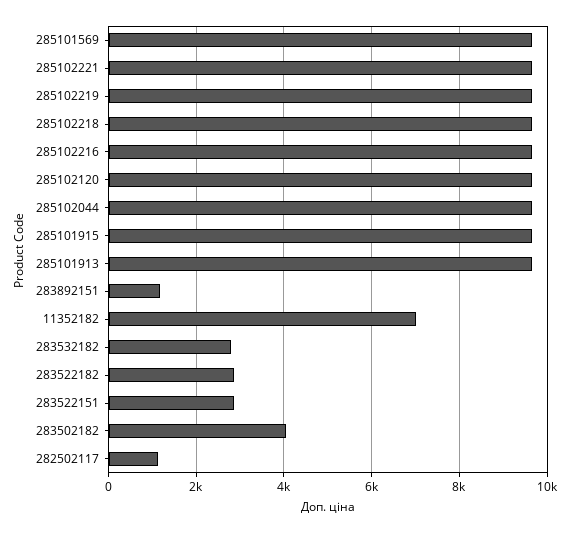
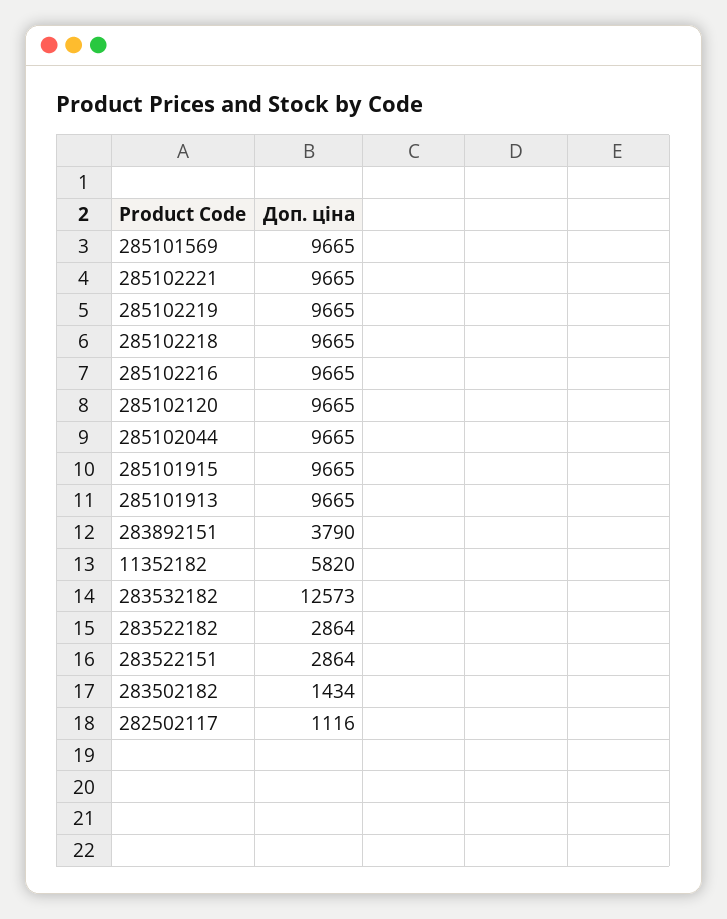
  {
    "285101569": 9665,
    "285102221": 9665,
    "285102219": 9665,
    "285102218": 9665,
    "285102216": 9665,
    "285102120": 9665,
    "285102044": 9665,
    "285101915": 9665,
    "285101913": 9665,
-   "283892151": 1200,
+   "283892151": 3790,
-   "11352182": 7000,
+   "11352182": 5820,
-   "283532182": 2800,
+   "283532182": 12573,
    "283522182": 2864,
    "283522151": 2864,
-   "283502182": 4000,
+   "283502182": 1434,
    "282502117": 1116
  }

